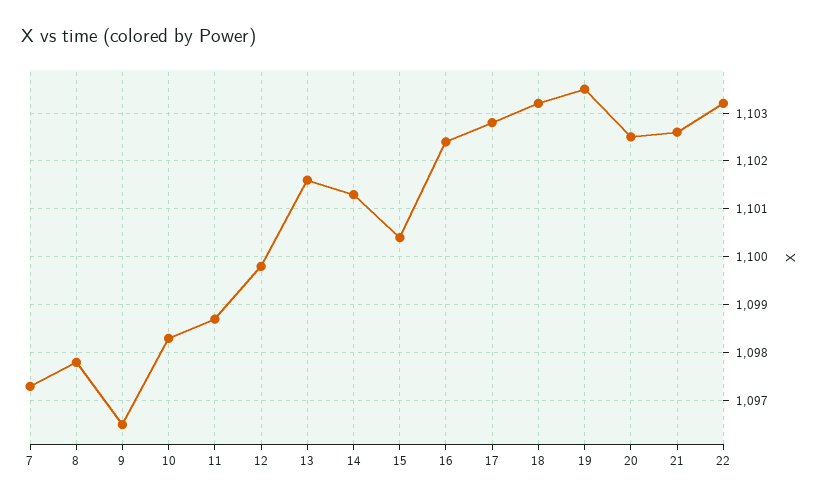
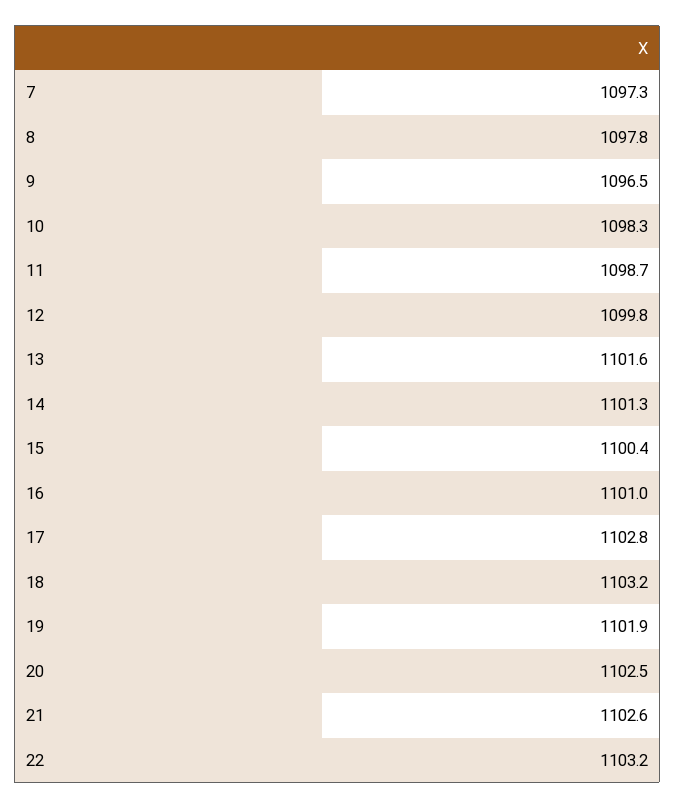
  {
    "7": 1097.3,
    "8": 1097.8,
    "9": 1096.5,
    "10": 1098.3,
    "11": 1098.7,
    "12": 1099.8,
    "13": 1101.6,
    "14": 1101.3,
    "15": 1100.4,
-   "16": 1102.5,
+   "16": 1101,
    "17": 1102.8,
    "18": 1103.2,
-   "19": 1103.5,
+   "19": 1101.9,
    "20": 1102.5,
    "21": 1102.6,
    "22": 1103.2
  }

